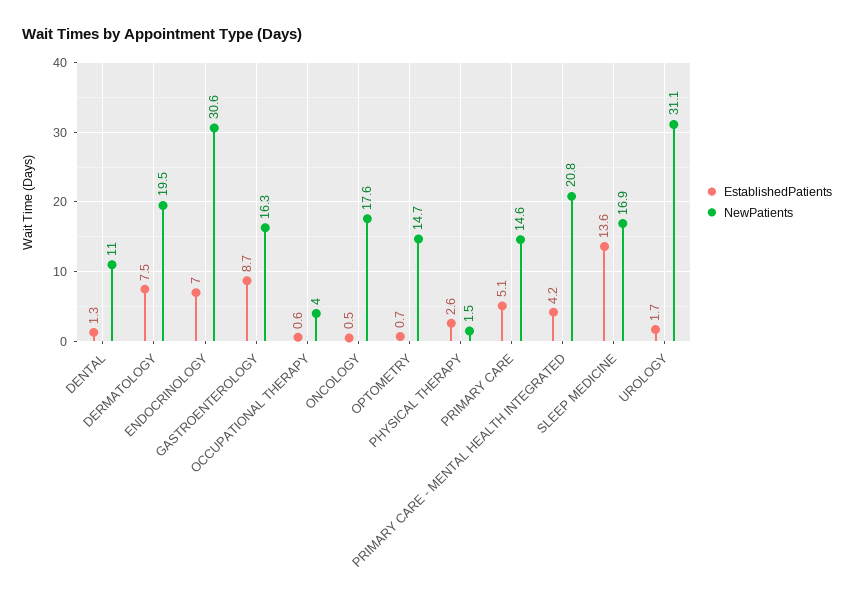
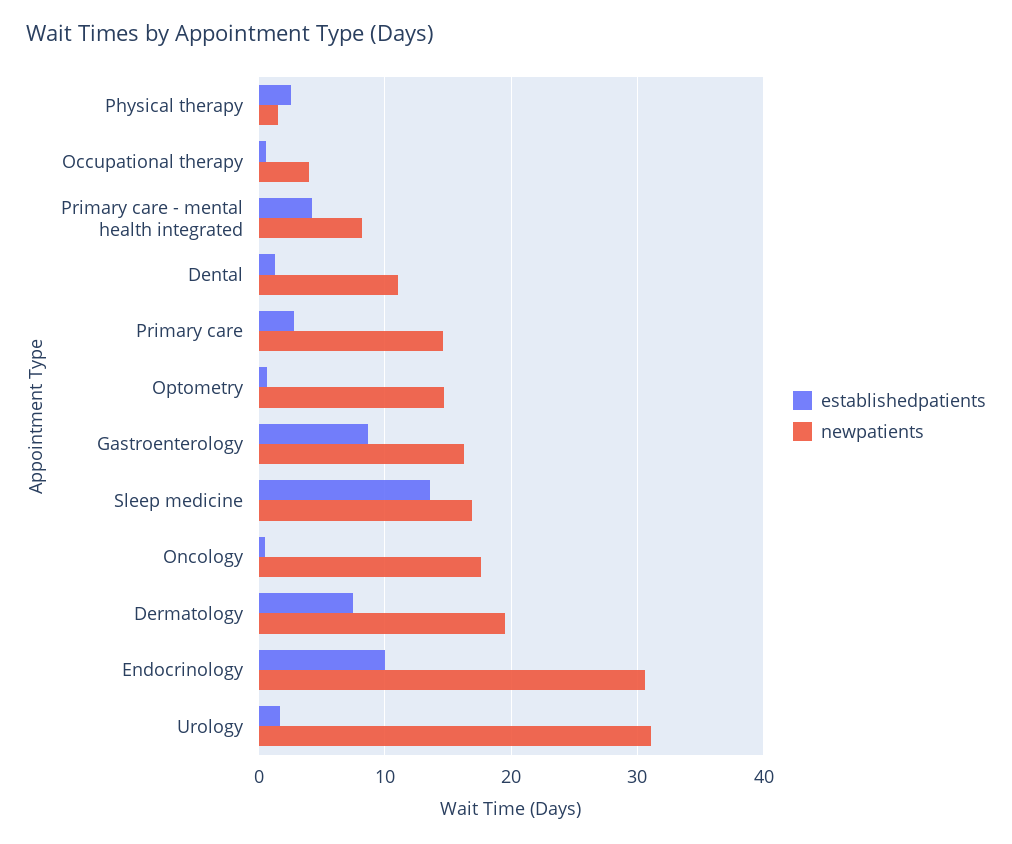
  {
    "EstablishedPatients": {
      "DENTAL": 1.3,
      "DERMATOLOGY": 7.5,
-     "ENDOCRINOLOGY": 7,
+     "ENDOCRINOLOGY": 10,
      "GASTROENTEROLOGY": 8.7,
      "OCCUPATIONAL THERAPY": 0.6,
      "ONCOLOGY": 0.5,
      "OPTOMETRY": 0.7,
      "PHYSICAL THERAPY": 2.6,
-     "PRIMARY CARE": 5.1,
+     "PRIMARY CARE": 3,
      "PRIMARY CARE - MENTAL HEALTH INTEGRATED": 4.2,
      "SLEEP MEDICINE": 13.6,
      "UROLOGY": 1.7
    },
    "NewPatients": {
      "DENTAL": 11,
      "DERMATOLOGY": 19.5,
      "ENDOCRINOLOGY": 30.6,
      "GASTROENTEROLOGY": 16.3,
      "OCCUPATIONAL THERAPY": 4,
      "ONCOLOGY": 17.6,
      "OPTOMETRY": 14.7,
      "PHYSICAL THERAPY": 1.5,
      "PRIMARY CARE": 14.6,
-     "PRIMARY CARE - MENTAL HEALTH INTEGRATED": 20.8,
+     "PRIMARY CARE - MENTAL HEALTH INTEGRATED": 8,
      "SLEEP MEDICINE": 16.9,
      "UROLOGY": 31.1
    }
  }

